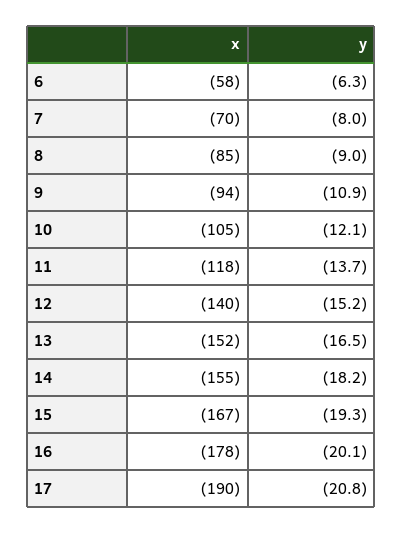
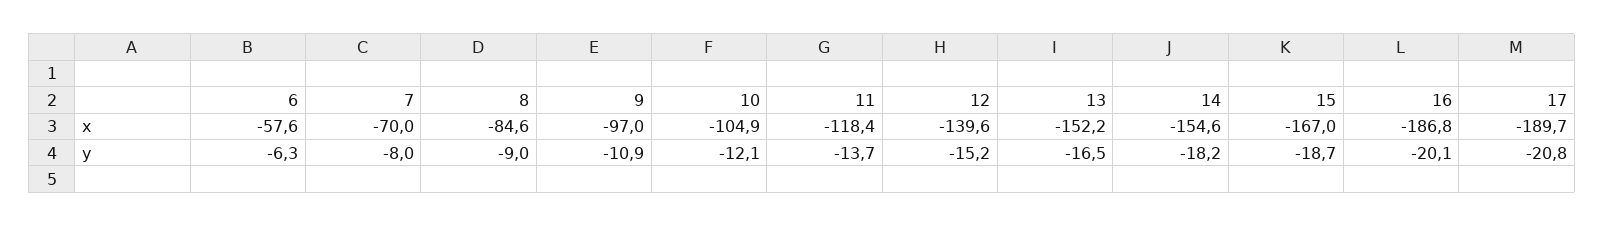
  {
    "x": {
      "6": -57.6,
      "7": -70,
      "8": -84.6,
-     "9": -94,
+     "9": -97,
      "10": -104.9,
      "11": -118.4,
      "12": -139.6,
      "13": -152.2,
      "14": -154.6,
      "15": -167,
-     "16": -178,
+     "16": -186.8,
      "17": -189.7
    },
    "y": {
      "6": -6.3,
      "7": -8,
      "8": -9,
      "9": -10.9,
      "10": -12.1,
      "11": -13.7,
      "12": -15.2,
      "13": -16.5,
      "14": -18.2,
-     "15": -19.3,
+     "15": -18.7,
      "16": -20.1,
      "17": -20.8
    }
  }

